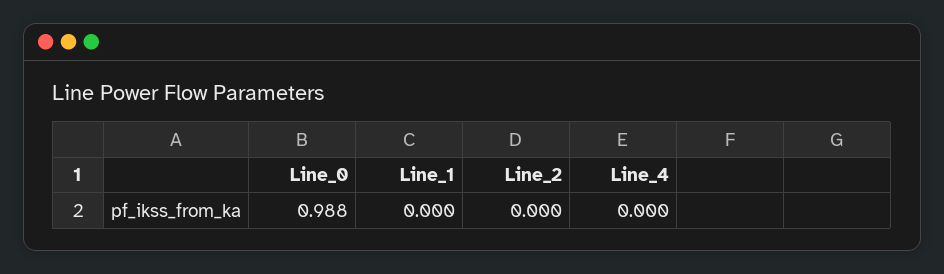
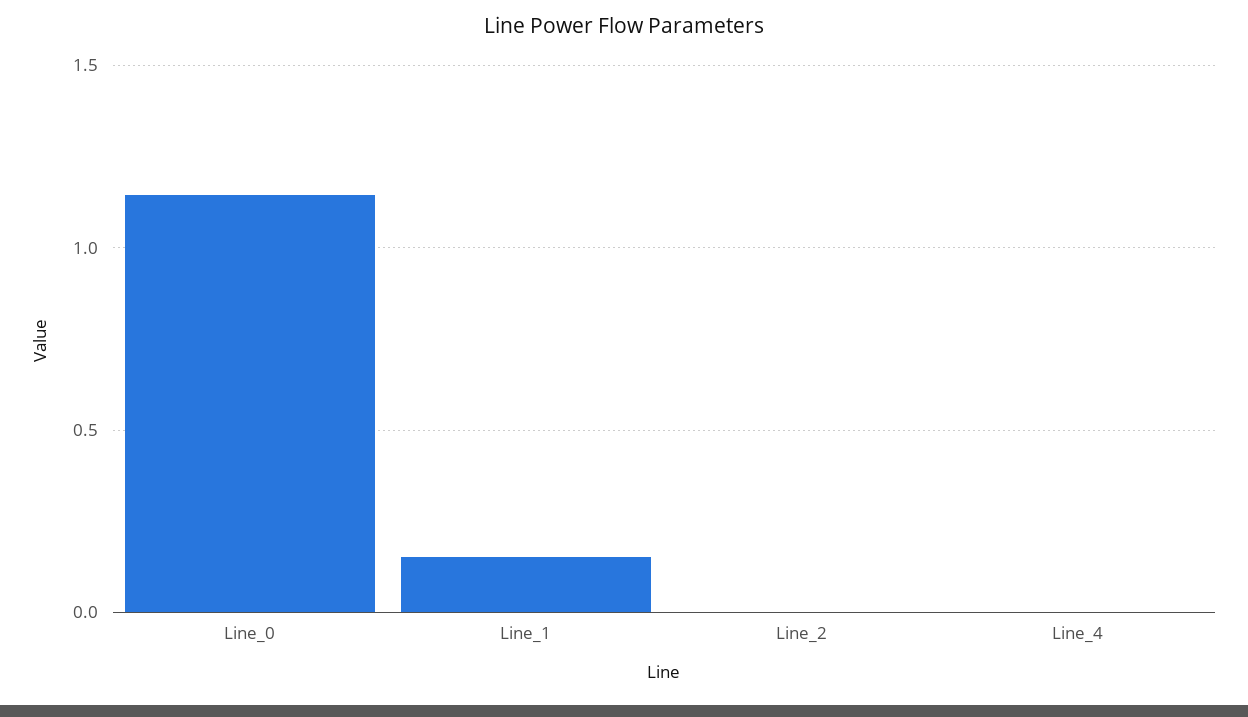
  {
-   "Line_0": 0.988,
+   "Line_0": 1.15,
-   "Line_1": 0,
+   "Line_1": 0.15,
    "Line_2": 0,
    "Line_4": 0
  }

